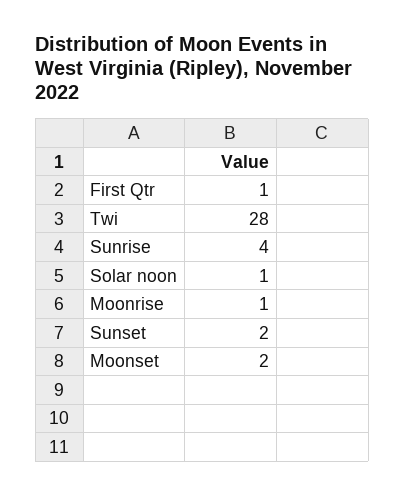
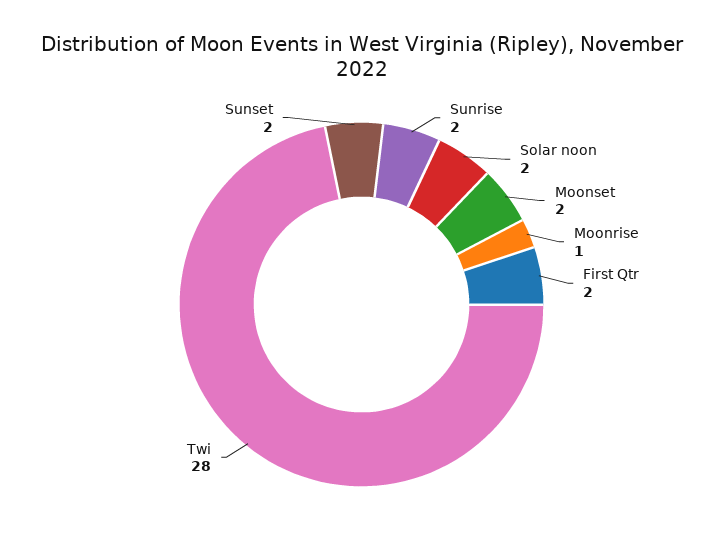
  {
-   "First Qtr": 1,
+   "First Qtr": 2,
    "Twi": 28,
-   "Sunrise": 4,
+   "Sunrise": 2,
-   "Solar noon": 1,
+   "Solar noon": 2,
    "Moonrise": 1,
    "Sunset": 2,
    "Moonset": 2
  }

